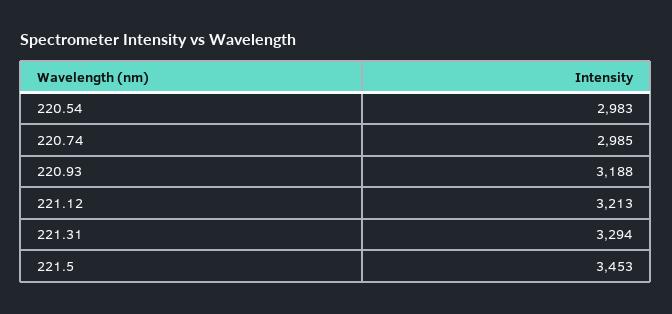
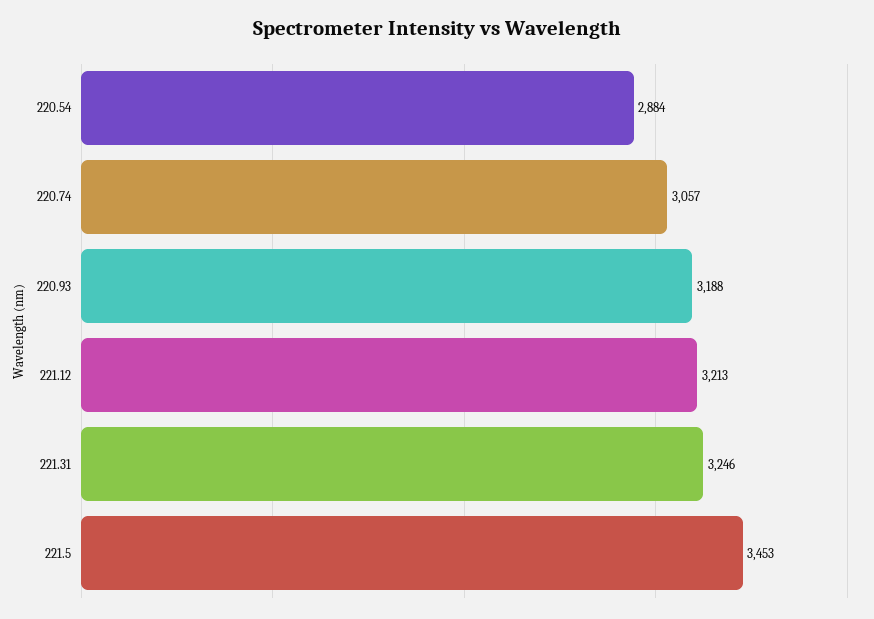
  {
-   "220.54": 2983,
+   "220.54": 2884,
-   "220.74": 2985,
+   "220.74": 3057,
    "220.93": 3188,
    "221.12": 3213,
-   "221.31": 3294,
+   "221.31": 3246,
    "221.5": 3453
  }

